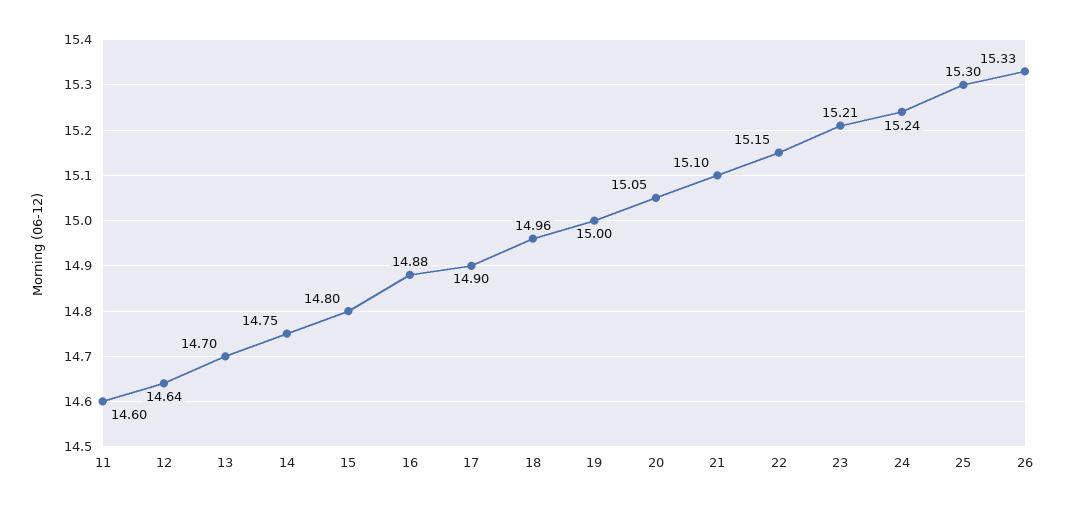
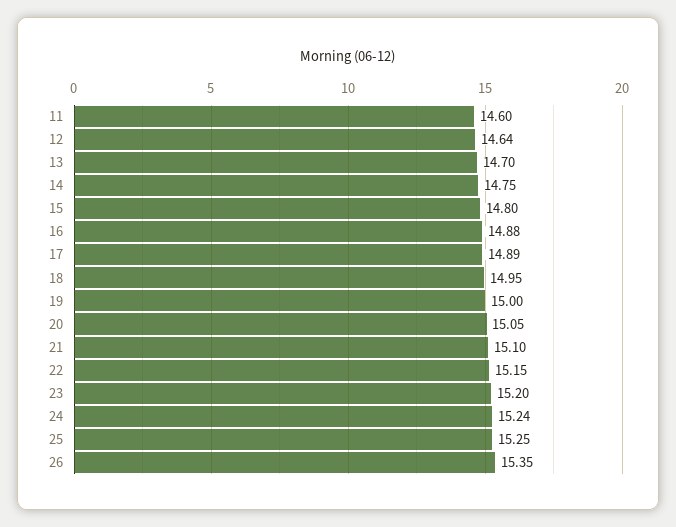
  {
    "11": 14.6,
    "12": 14.64,
    "13": 14.7,
    "14": 14.75,
    "15": 14.8,
    "16": 14.88,
-   "17": 14.9,
+   "17": 14.89,
-   "18": 14.96,
+   "18": 14.95,
    "19": 15,
    "20": 15.05,
    "21": 15.1,
    "22": 15.15,
-   "23": 15.21,
+   "23": 15.2,
    "24": 15.24,
-   "25": 15.3,
+   "25": 15.25,
-   "26": 15.33
+   "26": 15.35
  }

